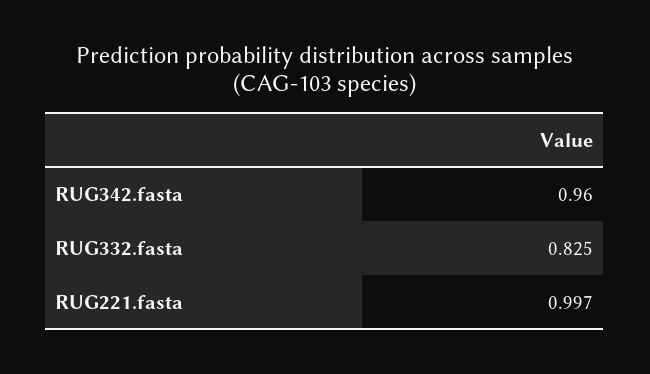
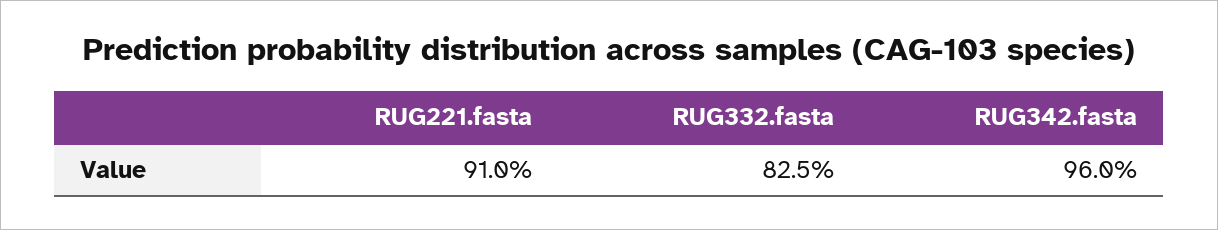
  {
    "RUG342.fasta": 0.96,
    "RUG332.fasta": 0.825,
-   "RUG221.fasta": 0.997
+   "RUG221.fasta": 0.91
  }

